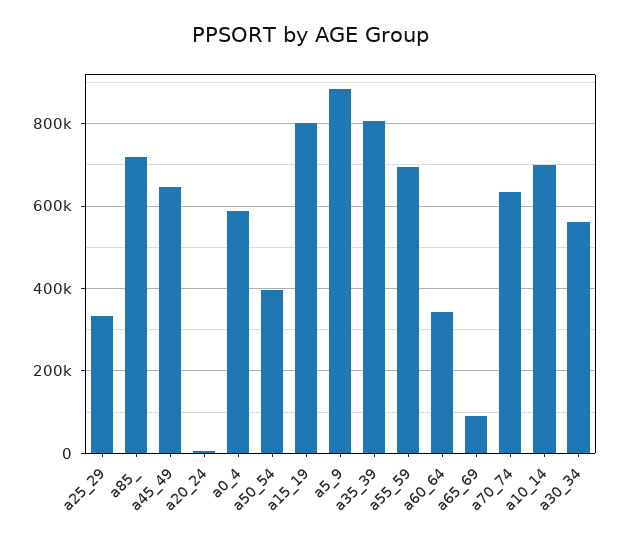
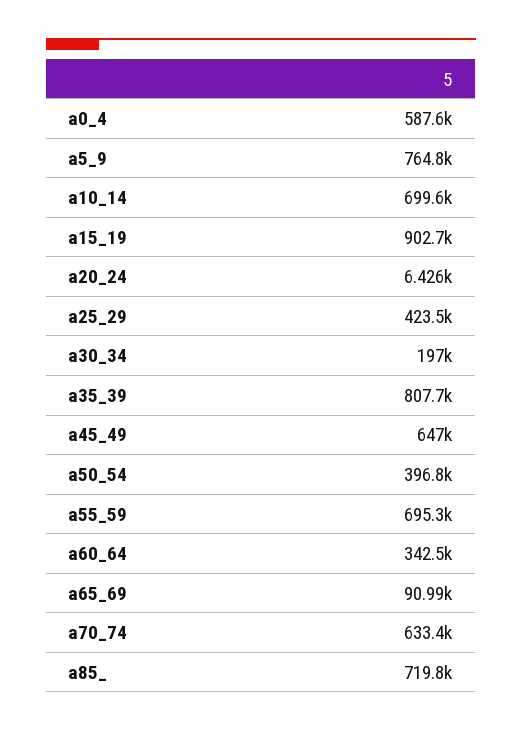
  {
-   "a25_29": 340000,
+   "a25_29": 423500,
    "a85_": 719800,
    "a45_49": 647000,
    "a20_24": 6426,
    "a0_4": 587600,
    "a50_54": 396800,
-   "a15_19": 800000,
+   "a15_19": 902700,
-   "a5_9": 880000,
+   "a5_9": 764800,
    "a35_39": 807700,
    "a55_59": 695300,
    "a60_64": 342500,
    "a65_69": 90990,
    "a70_74": 633400,
    "a10_14": 699600,
-   "a30_34": 560000
+   "a30_34": 197000
  }

